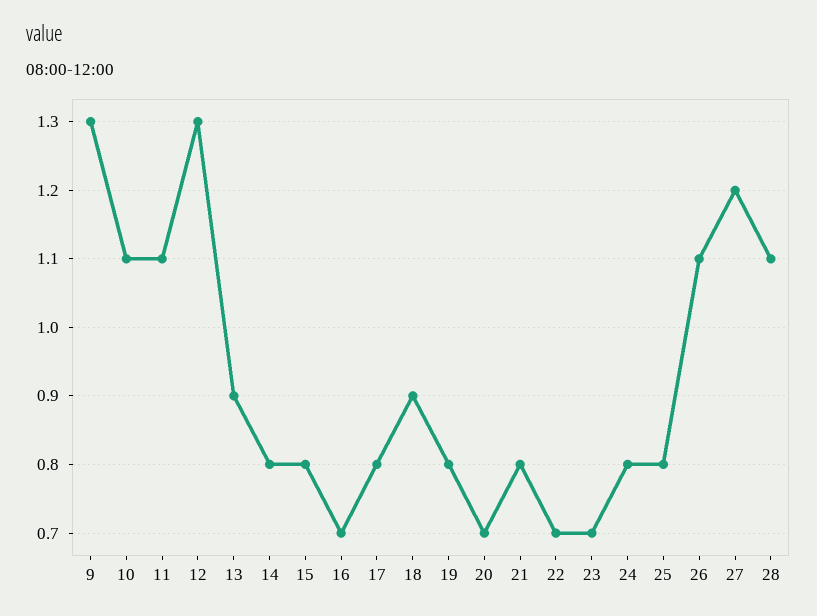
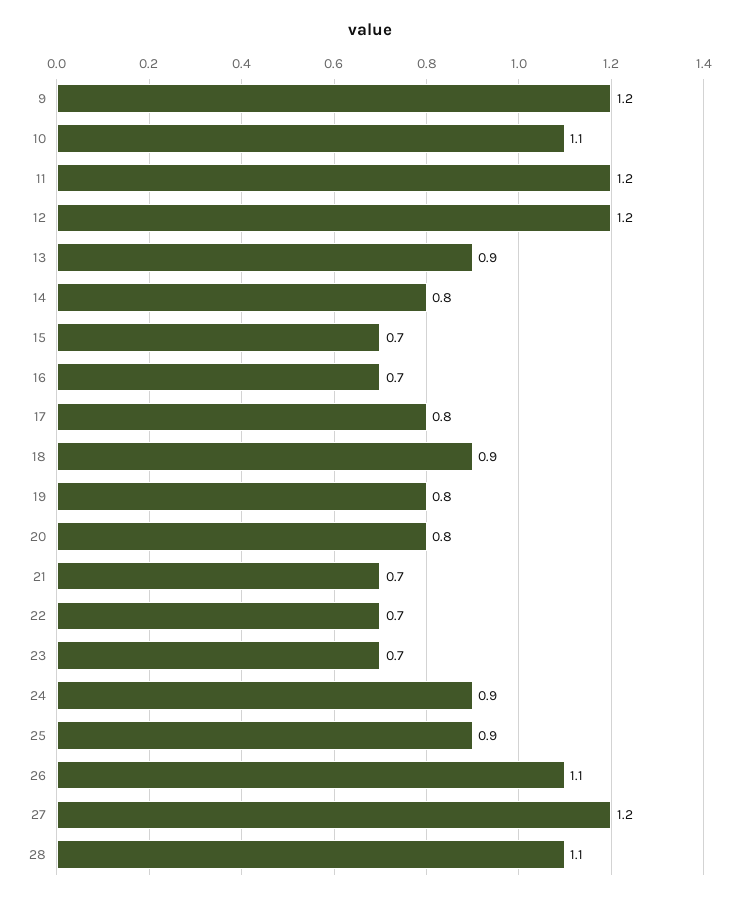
  {
-   "9": 1.3,
+   "9": 1.2,
    "10": 1.1,
-   "11": 1.1,
+   "11": 1.2,
-   "12": 1.3,
+   "12": 1.2,
    "13": 0.9,
    "14": 0.8,
-   "15": 0.8,
+   "15": 0.7,
    "16": 0.7,
    "17": 0.8,
    "18": 0.9,
    "19": 0.8,
-   "20": 0.7,
+   "20": 0.8,
-   "21": 0.8,
+   "21": 0.7,
    "22": 0.7,
    "23": 0.7,
-   "24": 0.8,
+   "24": 0.9,
-   "25": 0.8,
+   "25": 0.9,
    "26": 1.1,
    "27": 1.2,
    "28": 1.1
  }

